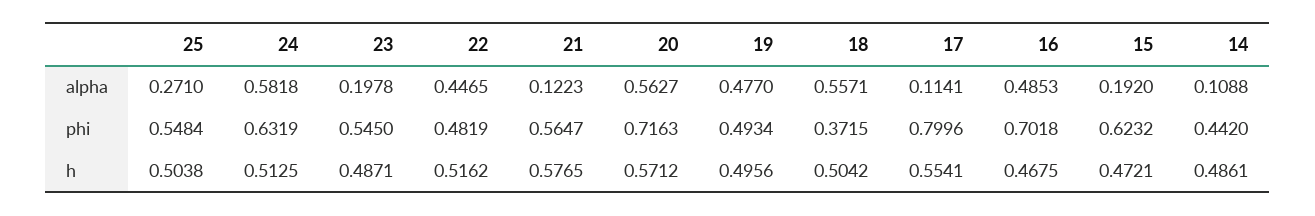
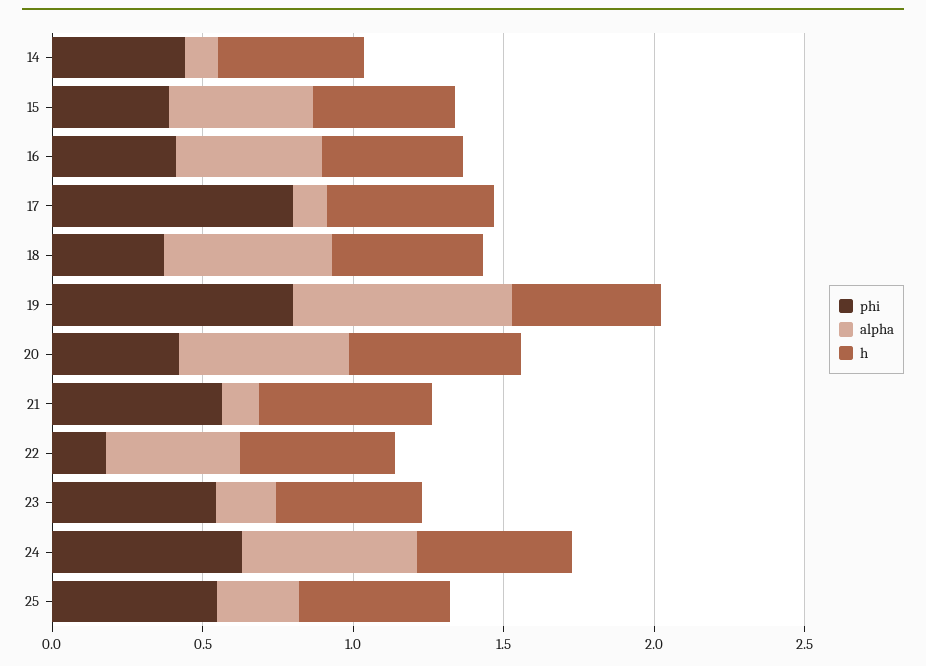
  {
    "alpha": {
      "25": 0.271,
      "24": 0.5818,
      "23": 0.1978,
      "22": 0.4465,
      "21": 0.1223,
      "20": 0.5627,
-     "19": 0.477,
+     "19": 0.7,
      "18": 0.5571,
      "17": 0.1141,
      "16": 0.4853,
-     "15": 0.192,
+     "15": 0.5,
      "14": 0.1088
    },
    "phi": {
      "25": 0.5484,
      "24": 0.6319,
      "23": 0.545,
-     "22": 0.4819,
+     "22": 0.2,
      "21": 0.5647,
-     "20": 0.7163,
+     "20": 0.4,
-     "19": 0.4934,
+     "19": 0.8,
      "18": 0.3715,
      "17": 0.7996,
-     "16": 0.7018,
+     "16": 0.4,
-     "15": 0.6232,
+     "15": 0.4,
      "14": 0.442
    },
    "h": {
      "25": 0.5038,
      "24": 0.5125,
      "23": 0.4871,
      "22": 0.5162,
      "21": 0.5765,
      "20": 0.5712,
      "19": 0.4956,
      "18": 0.5042,
      "17": 0.5541,
      "16": 0.4675,
      "15": 0.4721,
      "14": 0.4861
    }
  }

